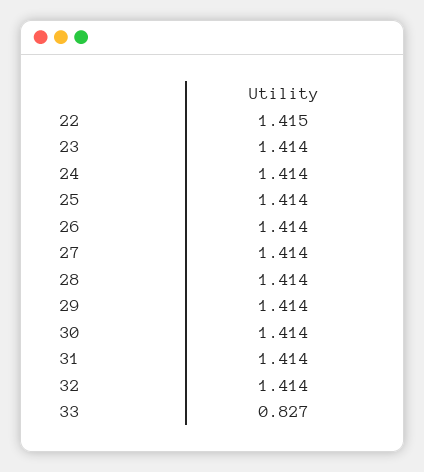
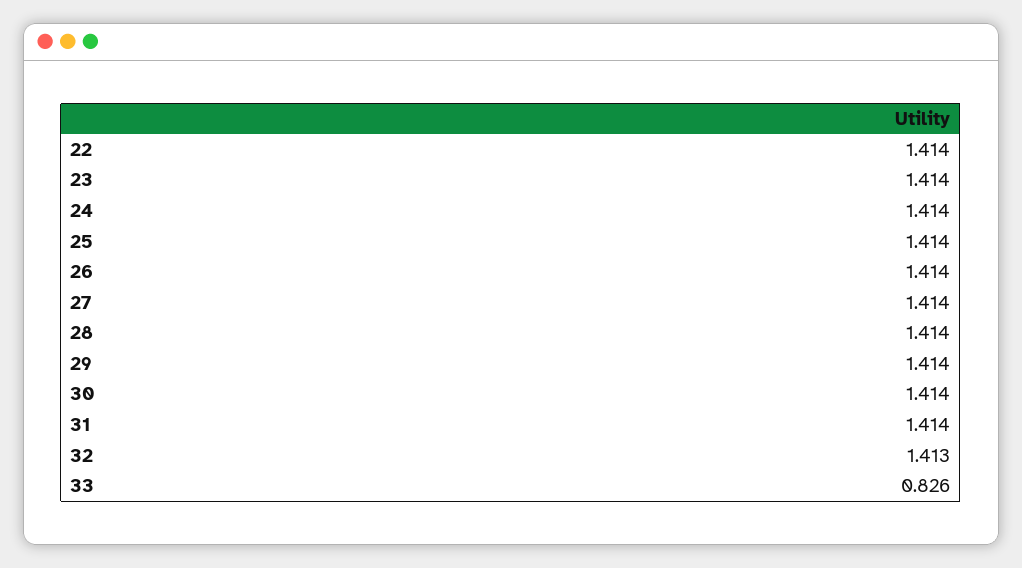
  {
-   "22": 1.415,
+   "22": 1.414,
    "23": 1.414,
    "24": 1.414,
    "25": 1.414,
    "26": 1.414,
    "27": 1.414,
    "28": 1.414,
    "29": 1.414,
    "30": 1.414,
    "31": 1.414,
-   "32": 1.414,
+   "32": 1.413,
-   "33": 0.827
+   "33": 0.826
  }

